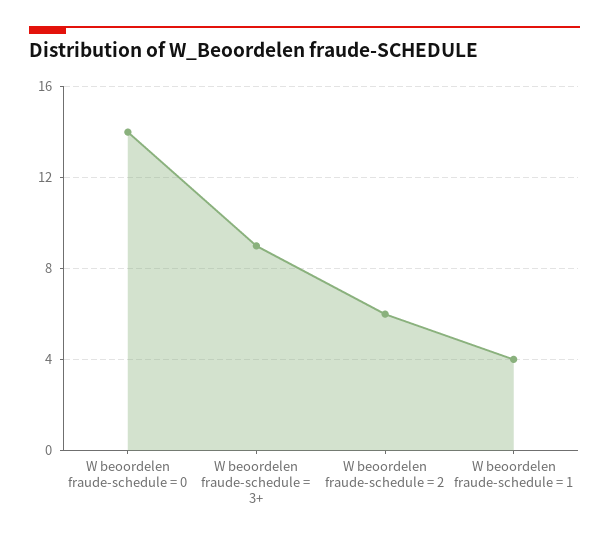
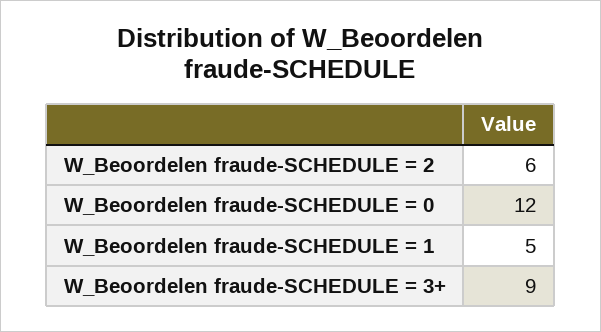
  {
-   "W beoordelen fraude-schedule = 0": 14,
+   "W beoordelen fraude-schedule = 0": 12,
    "W beoordelen fraude-schedule = 3+": 9,
    "W beoordelen fraude-schedule = 2": 6,
-   "W beoordelen fraude-schedule = 1": 4
+   "W beoordelen fraude-schedule = 1": 5
  }

